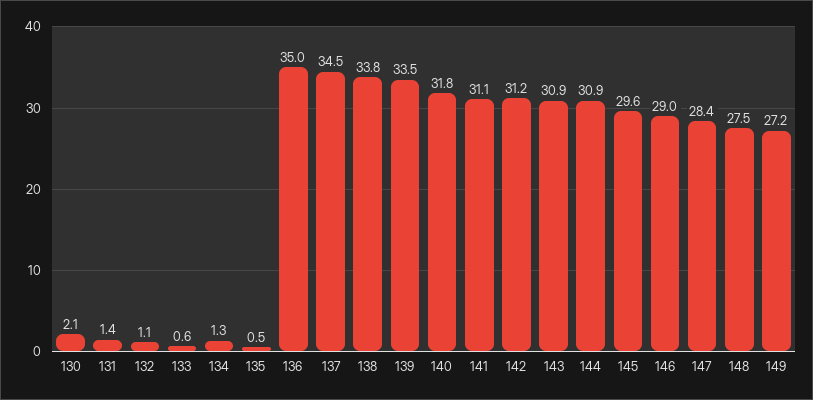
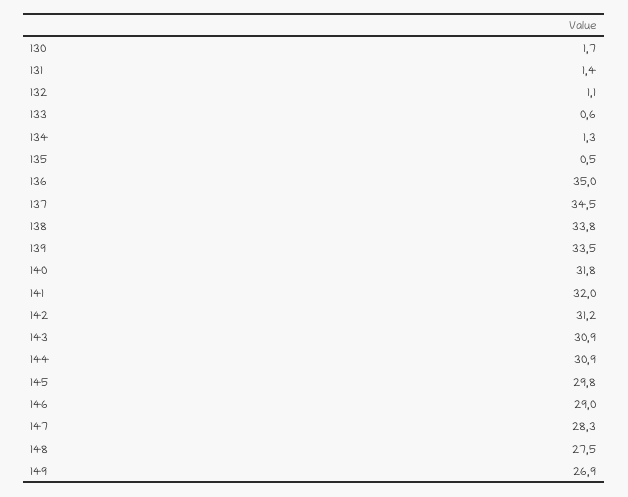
  {
-   "130": 2.1,
+   "130": 1.7,
    "131": 1.4,
    "132": 1.1,
    "133": 0.6,
    "134": 1.3,
    "135": 0.5,
    "136": 35,
    "137": 34.5,
    "138": 33.8,
    "139": 33.5,
    "140": 31.8,
-   "141": 31.1,
+   "141": 32,
    "142": 31.2,
    "143": 30.9,
    "144": 30.9,
-   "145": 29.6,
+   "145": 29.8,
    "146": 29,
-   "147": 28.4,
+   "147": 28.3,
    "148": 27.5,
-   "149": 27.2
+   "149": 26.9
  }

